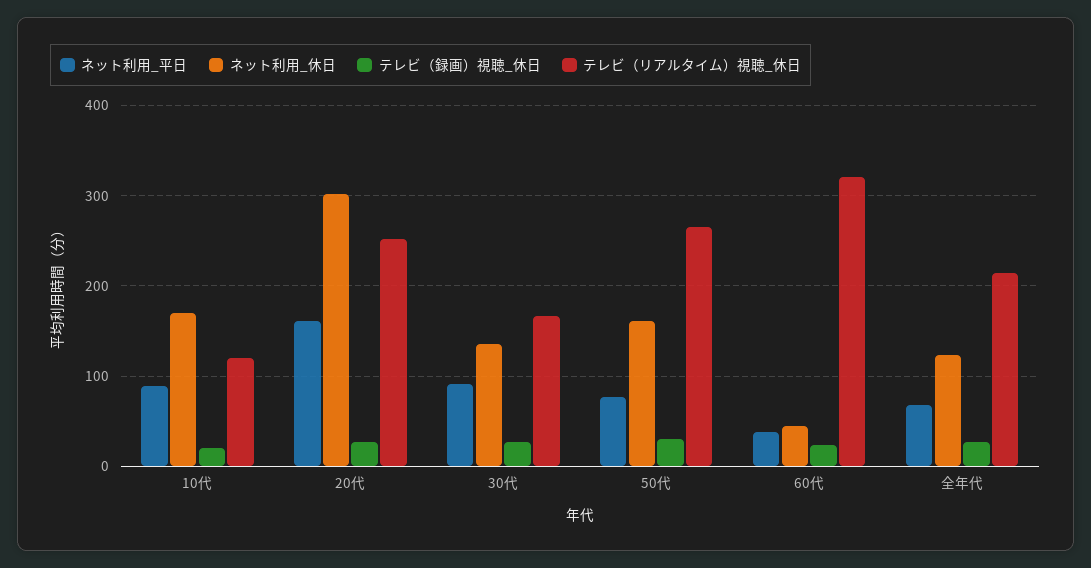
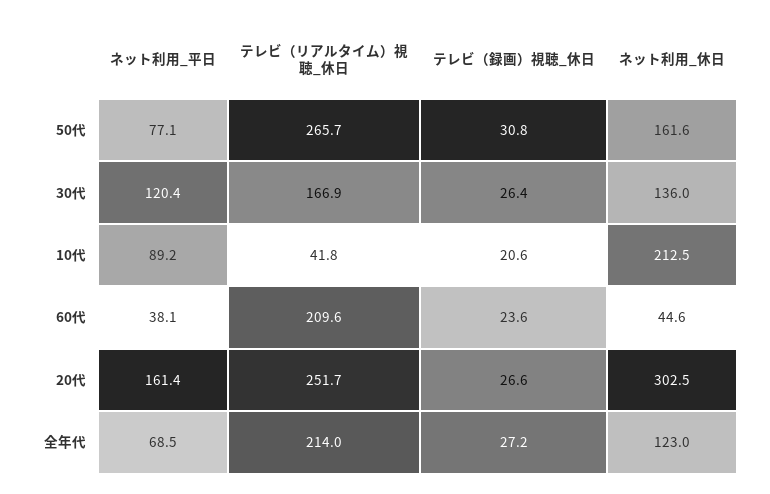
  {
    "ネット利用_平日": {
      "10代": 89.2,
      "20代": 161.4,
-     "30代": 90,
+     "30代": 120.4,
      "50代": 77.1,
      "60代": 38.1,
      "全年代": 68.5
    },
    "ネット利用_休日": {
-     "10代": 170,
+     "10代": 212.5,
      "20代": 302.5,
      "30代": 136,
      "50代": 161.6,
      "60代": 44.6,
      "全年代": 123
    },
    "テレビ（録画）視聴_休日": {
      "10代": 20.6,
      "20代": 26.6,
      "30代": 26.4,
      "50代": 30.8,
      "60代": 23.6,
      "全年代": 27.2
    },
    "テレビ（リアルタイム）視聴_休日": {
-     "10代": 120,
+     "10代": 41.8,
      "20代": 251.7,
      "30代": 166.9,
      "50代": 265.7,
-     "60代": 320,
+     "60代": 209.6,
      "全年代": 214
    }
  }

